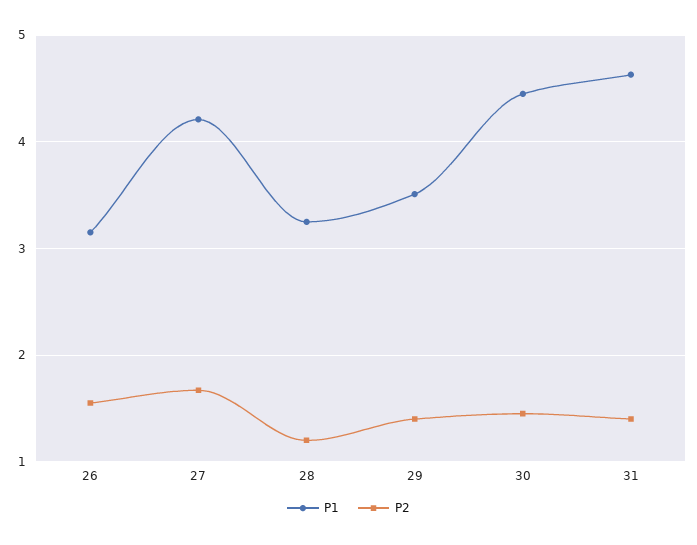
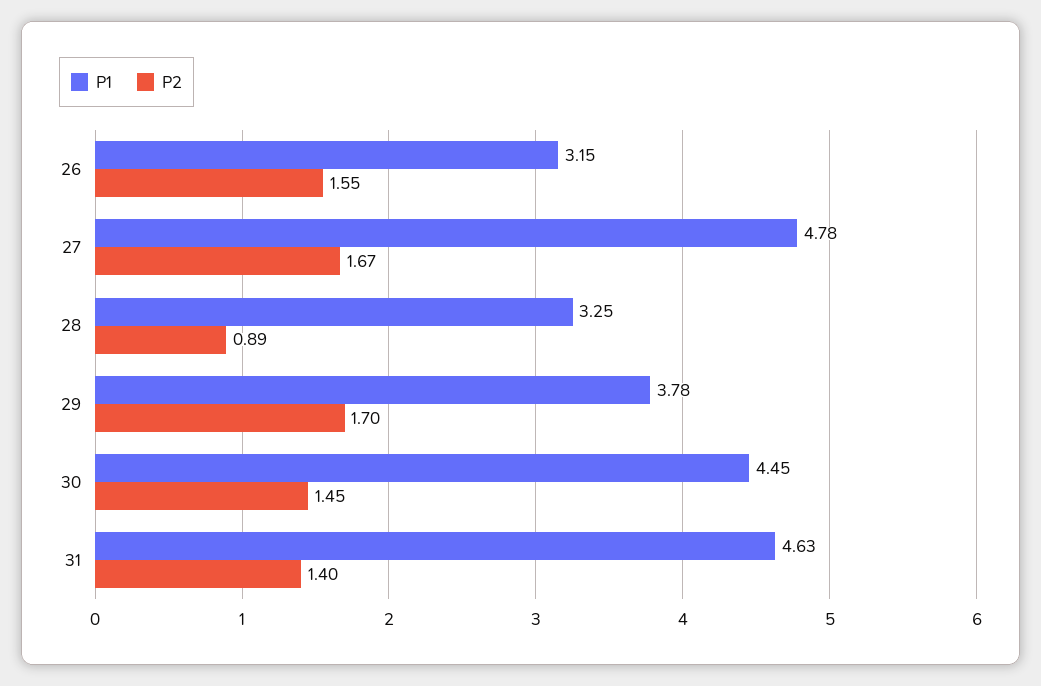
  {
    "P1": {
      "26": 3.15,
-     "27": 4.2,
+     "27": 4.78,
      "28": 3.25,
-     "29": 3.5,
+     "29": 3.78,
      "30": 4.45,
      "31": 4.63
    },
    "P2": {
      "26": 1.55,
      "27": 1.67,
-     "28": 1.2,
+     "28": 0.89,
-     "29": 1.4,
+     "29": 1.7,
      "30": 1.45,
      "31": 1.4
    }
  }

